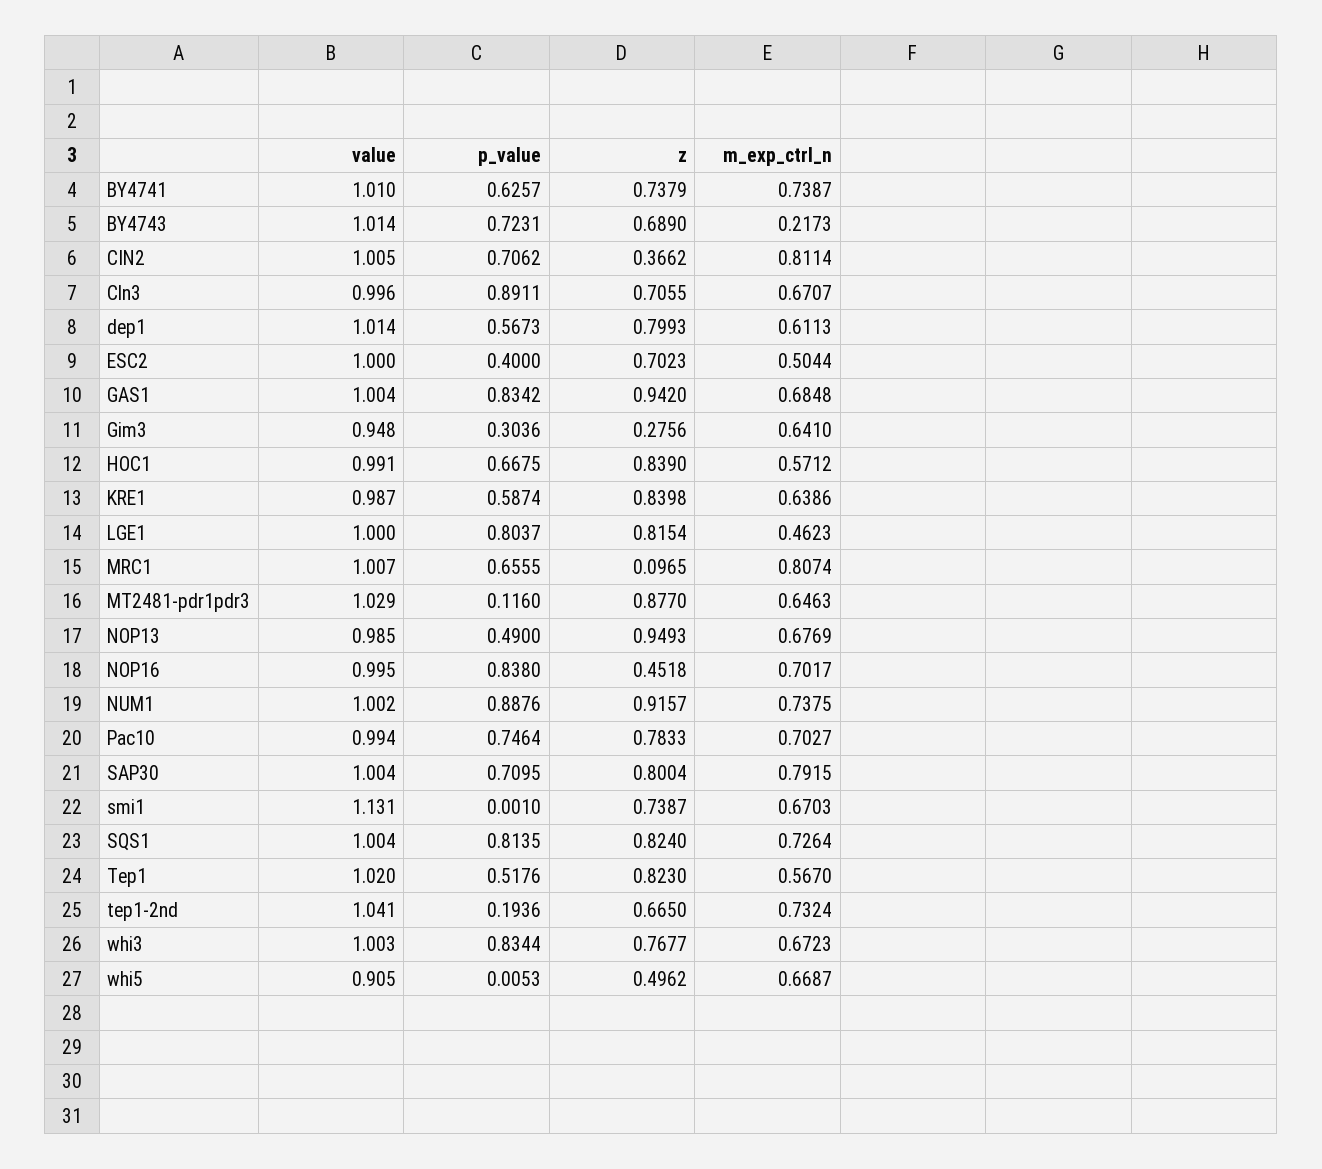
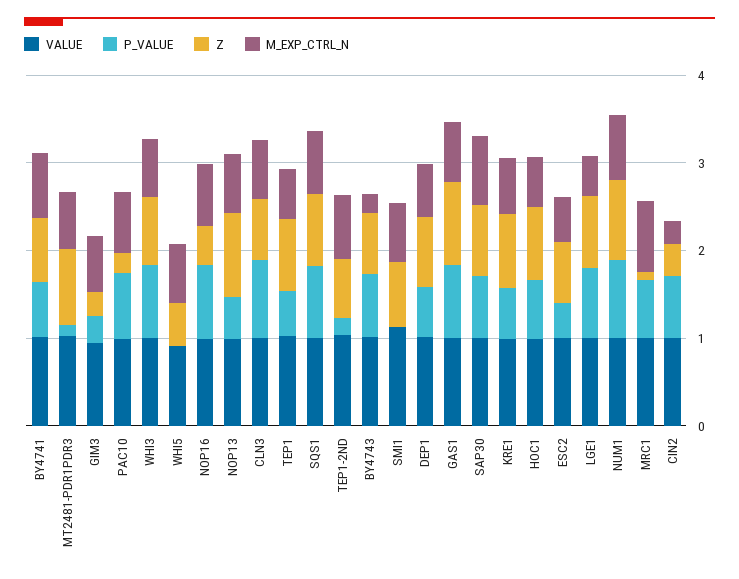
  {
    "value": {
      "BY4741": 1.01,
      "BY4743": 1.014,
      "CIN2": 1.005,
      "Cln3": 0.996,
      "dep1": 1.014,
      "ESC2": 1,
      "GAS1": 1.004,
      "Gim3": 0.948,
      "HOC1": 0.991,
      "KRE1": 0.987,
      "LGE1": 1,
      "MRC1": 1.007,
      "MT2481-pdr1pdr3": 1.029,
      "NOP13": 0.985,
      "NOP16": 0.995,
      "NUM1": 1.002,
      "Pac10": 0.994,
      "SAP30": 1.004,
      "smi1": 1.131,
      "SQS1": 1.004,
      "Tep1": 1.02,
      "tep1-2nd": 1.041,
      "whi3": 1.003,
      "whi5": 0.905
    },
    "p_value": {
      "BY4741": 0.6257,
      "BY4743": 0.7231,
      "CIN2": 0.7062,
      "Cln3": 0.8911,
      "dep1": 0.5673,
      "ESC2": 0.4,
      "GAS1": 0.8342,
      "Gim3": 0.3036,
      "HOC1": 0.6675,
      "KRE1": 0.5874,
      "LGE1": 0.8037,
      "MRC1": 0.6555,
      "MT2481-pdr1pdr3": 0.116,
      "NOP13": 0.49,
      "NOP16": 0.838,
      "NUM1": 0.8876,
      "Pac10": 0.7464,
      "SAP30": 0.7095,
      "smi1": 0.001,
      "SQS1": 0.8135,
      "Tep1": 0.5176,
      "tep1-2nd": 0.1936,
      "whi3": 0.8344,
      "whi5": 0.0053
    },
    "z": {
      "BY4741": 0.7379,
      "BY4743": 0.689,
      "CIN2": 0.3662,
      "Cln3": 0.7055,
      "dep1": 0.7993,
      "ESC2": 0.7023,
      "GAS1": 0.942,
      "Gim3": 0.2756,
      "HOC1": 0.839,
      "KRE1": 0.8398,
      "LGE1": 0.8154,
      "MRC1": 0.0965,
      "MT2481-pdr1pdr3": 0.877,
      "NOP13": 0.9493,
      "NOP16": 0.4518,
      "NUM1": 0.9157,
-     "Pac10": 0.7833,
+     "Pac10": 0.2,
      "SAP30": 0.8004,
      "smi1": 0.7387,
      "SQS1": 0.824,
      "Tep1": 0.823,
      "tep1-2nd": 0.665,
      "whi3": 0.7677,
      "whi5": 0.4962
    },
    "m_exp_ctrl_n": {
      "BY4741": 0.7387,
      "BY4743": 0.2173,
-     "CIN2": 0.8114,
+     "CIN2": 0.2,
      "Cln3": 0.6707,
      "dep1": 0.6113,
      "ESC2": 0.5044,
      "GAS1": 0.6848,
      "Gim3": 0.641,
      "HOC1": 0.5712,
      "KRE1": 0.6386,
      "LGE1": 0.4623,
      "MRC1": 0.8074,
      "MT2481-pdr1pdr3": 0.6463,
      "NOP13": 0.6769,
      "NOP16": 0.7017,
      "NUM1": 0.7375,
      "Pac10": 0.7027,
      "SAP30": 0.7915,
      "smi1": 0.6703,
      "SQS1": 0.7264,
      "Tep1": 0.567,
      "tep1-2nd": 0.7324,
      "whi3": 0.6723,
      "whi5": 0.6687
    }
  }

